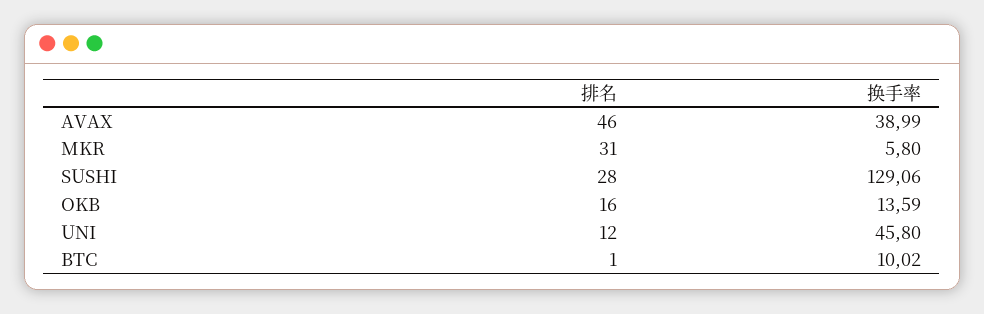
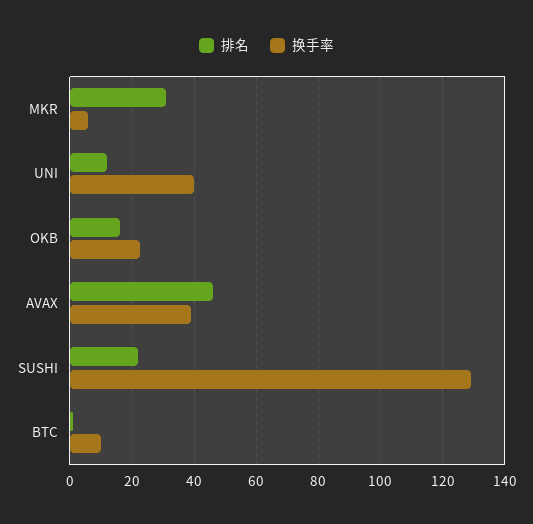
  {
    "排名": {
      "AVAX": 46,
      "MKR": 31,
-     "SUSHI": 28,
+     "SUSHI": 22,
      "OKB": 16,
      "UNI": 12,
      "BTC": 1
    },
    "换手率": {
      "AVAX": 38.99,
      "MKR": 5.8,
      "SUSHI": 129.06,
-     "OKB": 13.59,
+     "OKB": 22,
-     "UNI": 45.8,
+     "UNI": 40,
      "BTC": 10.02
    }
  }

